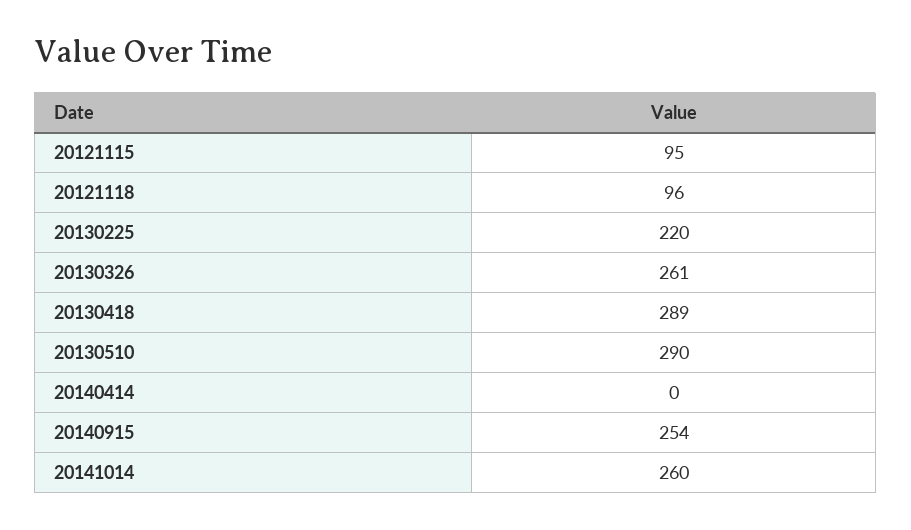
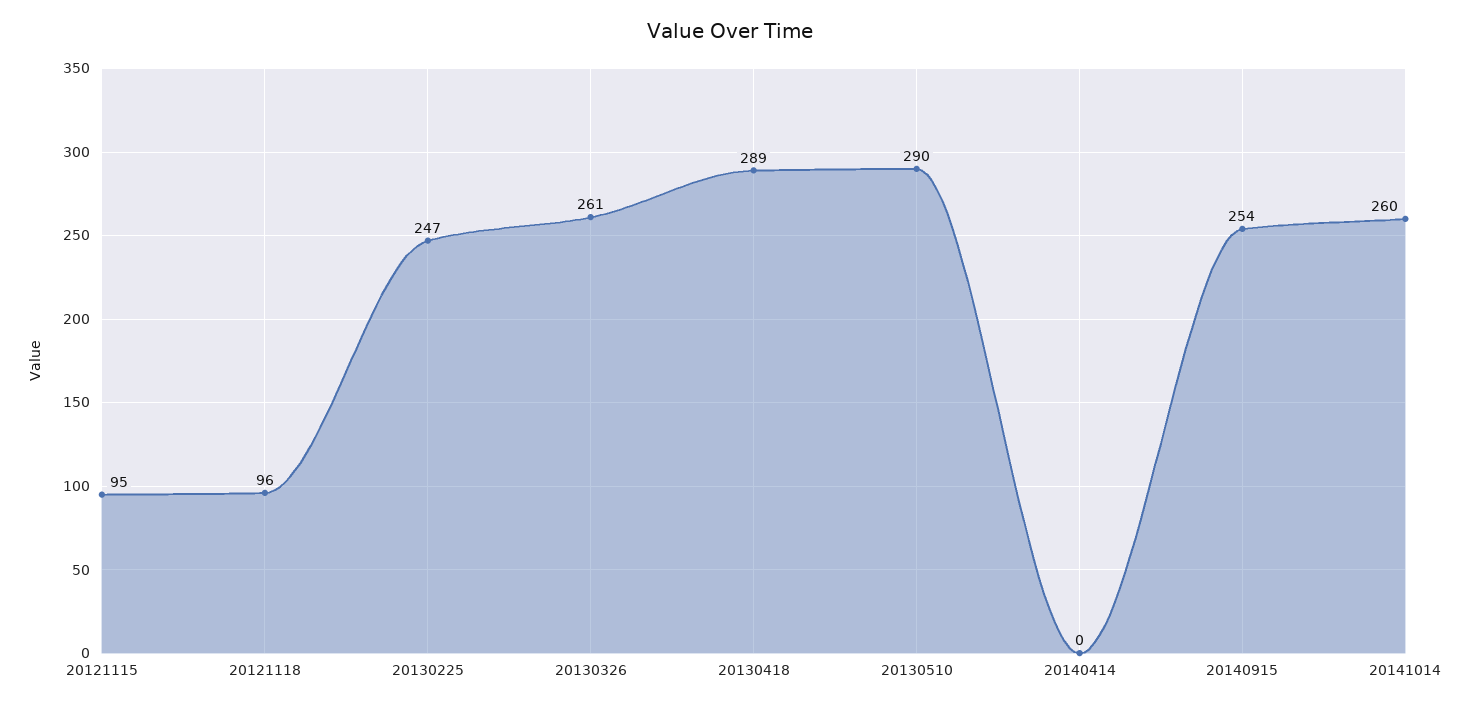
  {
    "20121115": 95,
    "20121118": 96,
-   "20130225": 220,
+   "20130225": 247,
    "20130326": 261,
    "20130418": 289,
    "20130510": 290,
    "20140414": 0,
    "20140915": 254,
    "20141014": 260
  }

